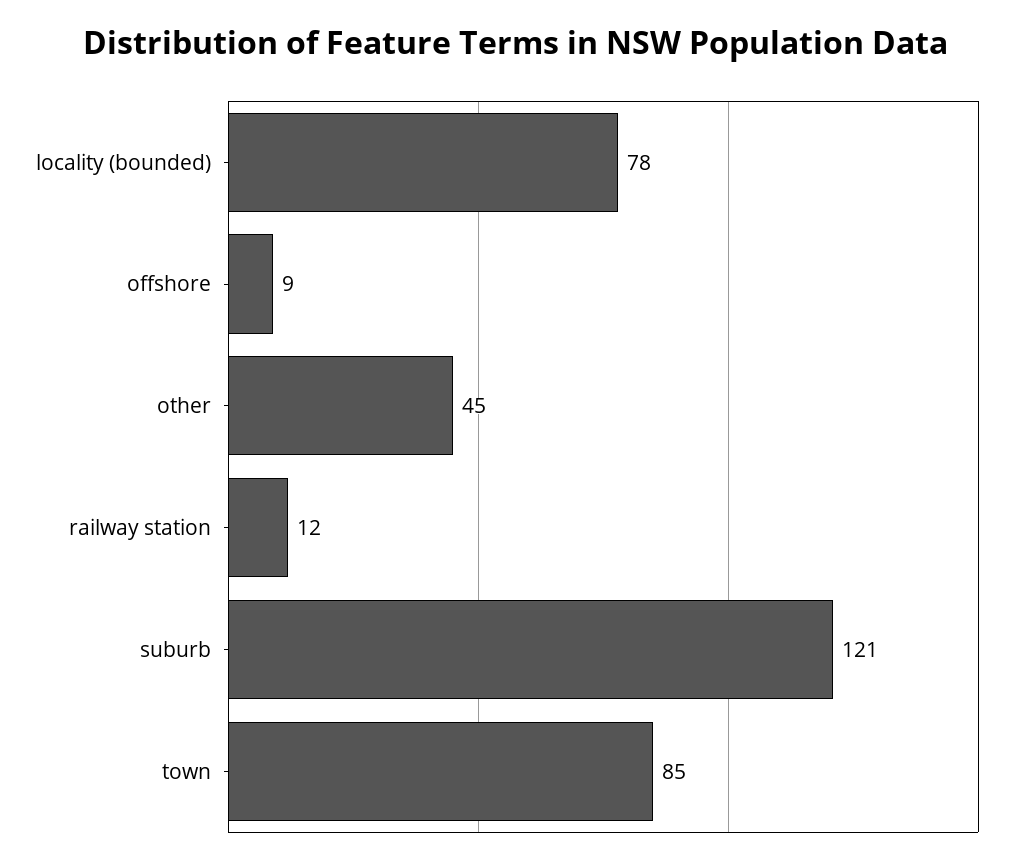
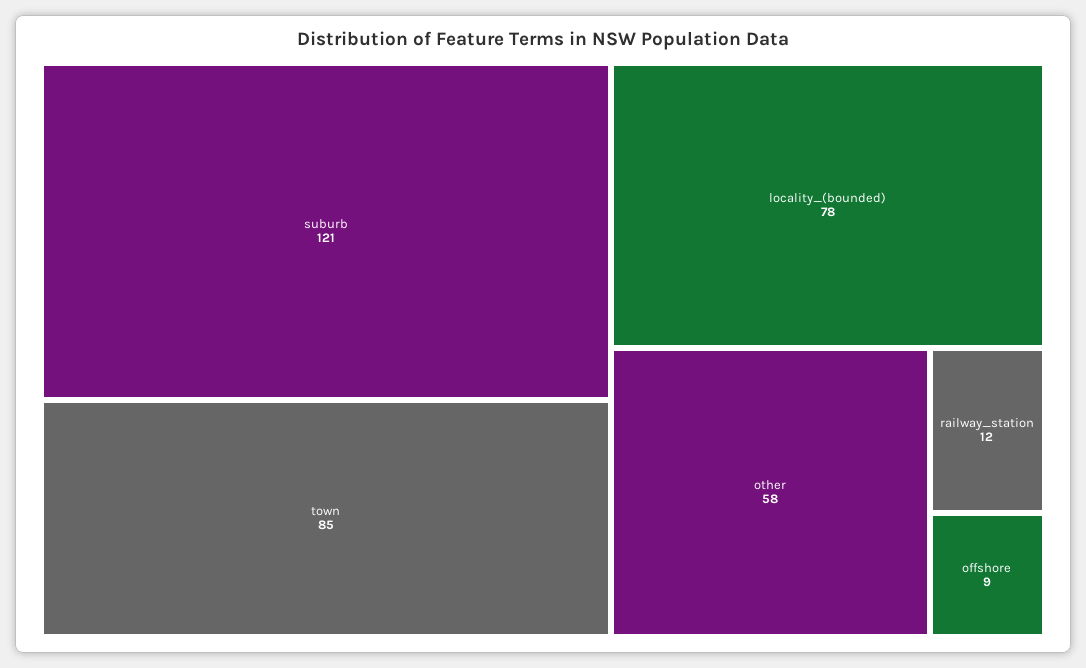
  {
    "locality (bounded)": 78,
    "offshore": 9,
-   "other": 45,
+   "other": 58,
    "railway station": 12,
    "suburb": 121,
    "town": 85
  }

